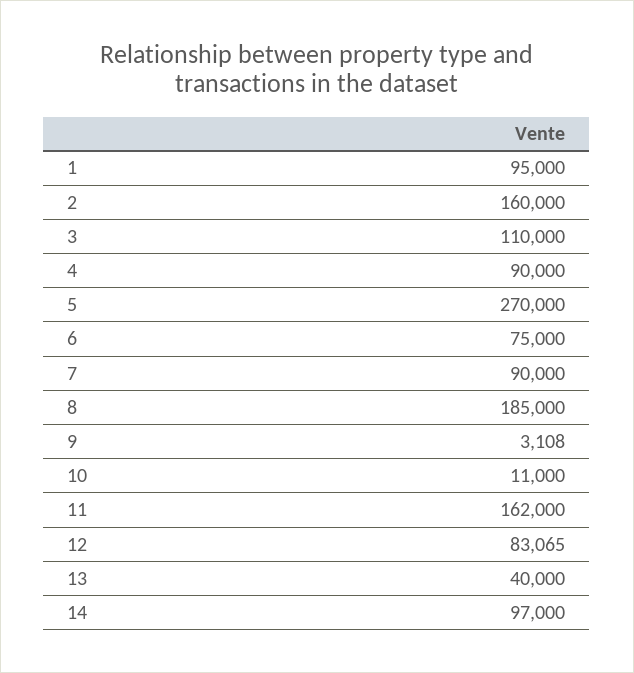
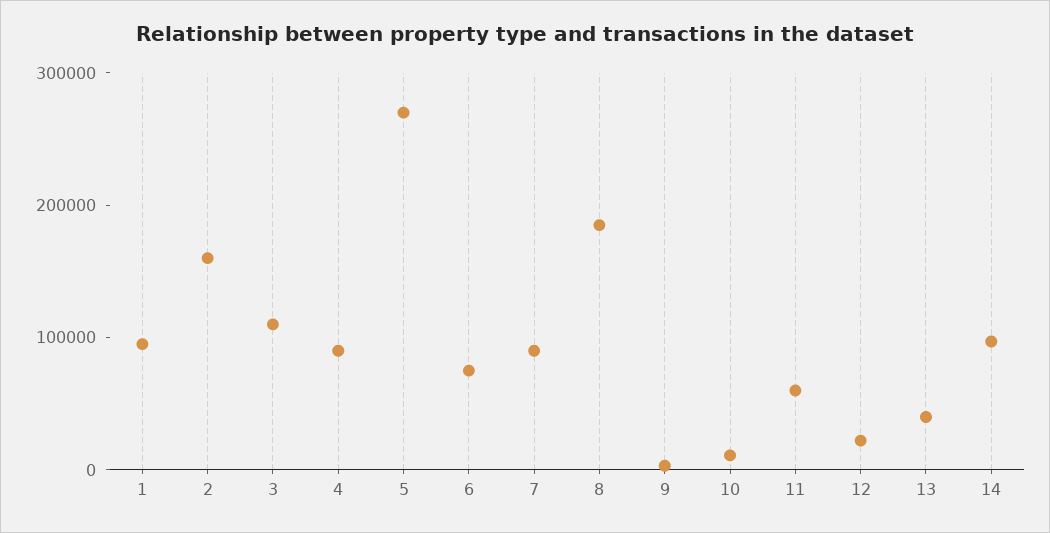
  {
    "1": 95000,
    "2": 160000,
    "3": 110000,
    "4": 90000,
    "5": 270000,
    "6": 75000,
    "7": 90000,
    "8": 185000,
    "9": 3108,
    "10": 11000,
-   "11": 162000,
+   "11": 60000,
-   "12": 83065,
+   "12": 20000,
    "13": 40000,
    "14": 97000
  }

